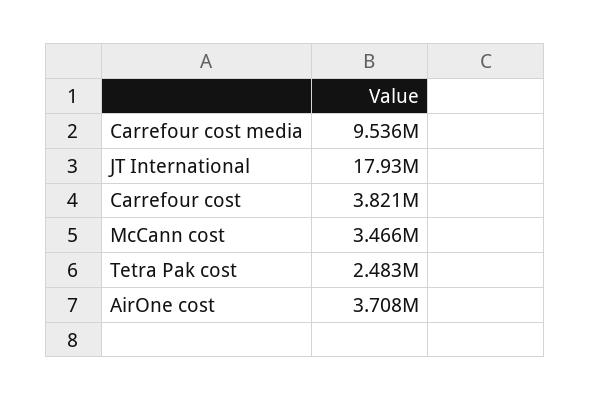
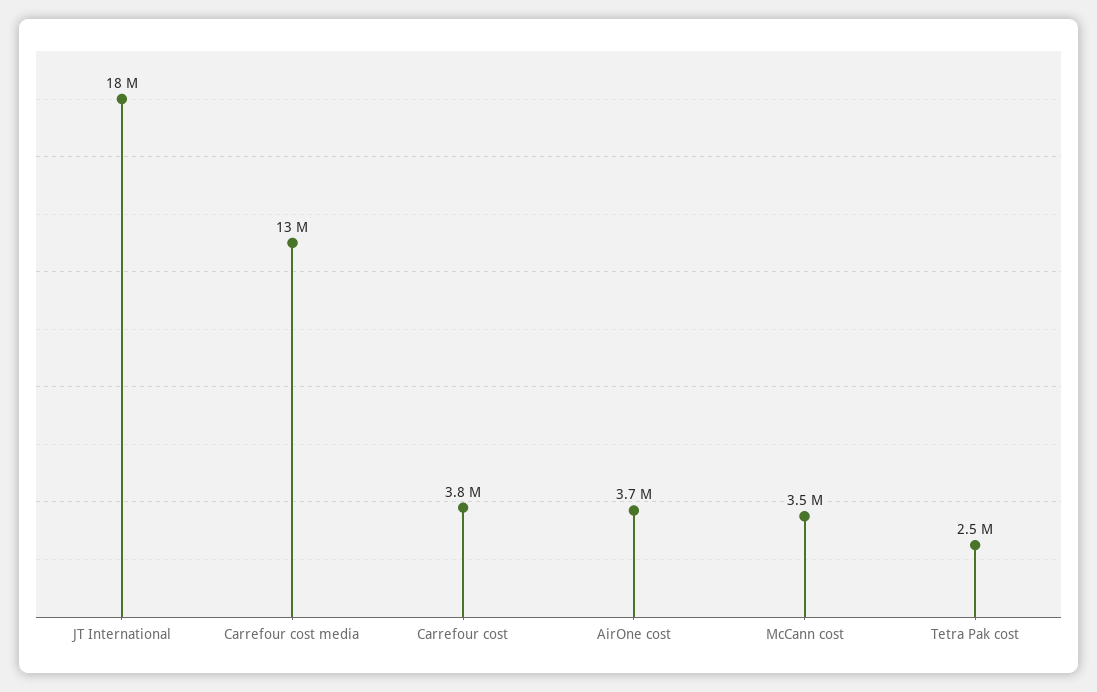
  {
-   "Carrefour cost media": 9536000,
+   "Carrefour cost media": 13000000,
    "JT International": 17930000,
    "Carrefour cost": 3821000,
    "McCann cost": 3466000,
    "Tetra Pak cost": 2483000,
    "AirOne cost": 3708000
  }

